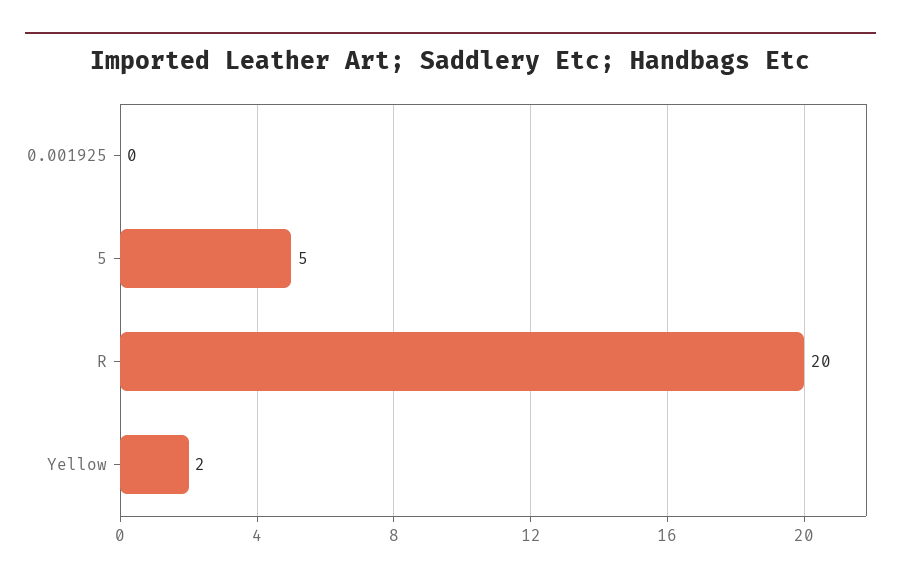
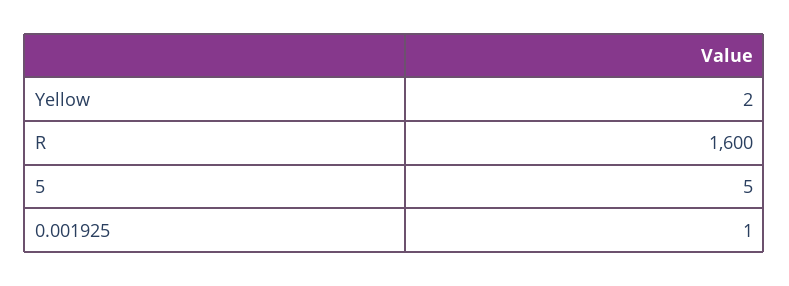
  {
-   "0.001925": 0,
+   "0.001925": 1,
    "5": 5,
-   "R": 20,
+   "R": 1600,
    "Yellow": 2
  }

